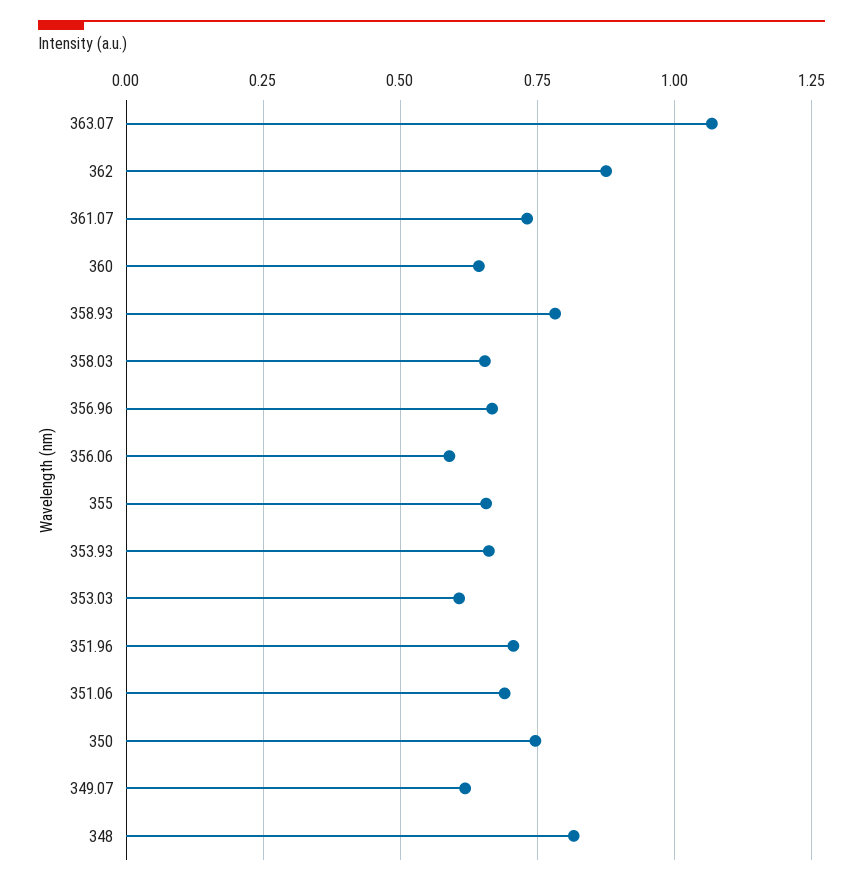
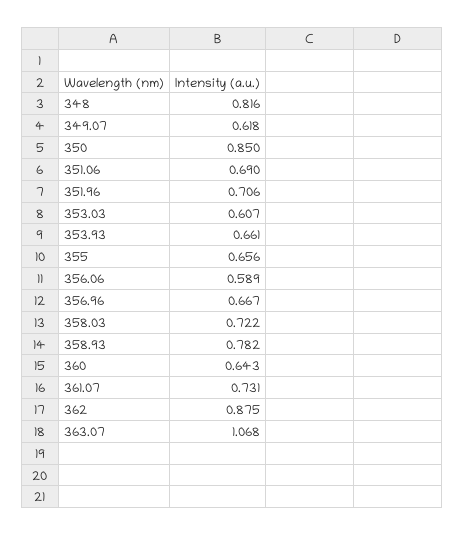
  {
    "363.07": 1.068,
    "362": 0.875,
    "361.07": 0.731,
    "360": 0.643,
    "358.93": 0.782,
-   "358.03": 0.65,
+   "358.03": 0.722,
    "356.96": 0.667,
    "356.06": 0.589,
    "355": 0.656,
    "353.93": 0.661,
    "353.03": 0.607,
    "351.96": 0.706,
    "351.06": 0.69,
-   "350": 0.75,
+   "350": 0.85,
    "349.07": 0.618,
    "348": 0.816
  }

